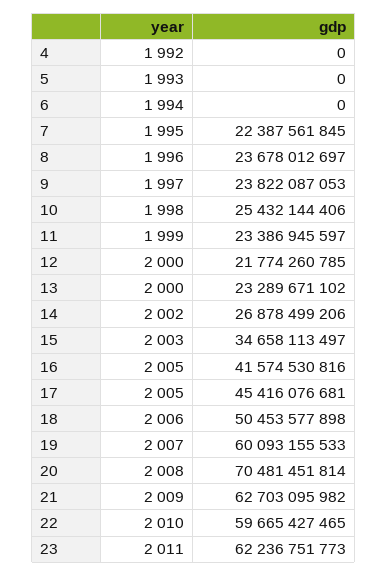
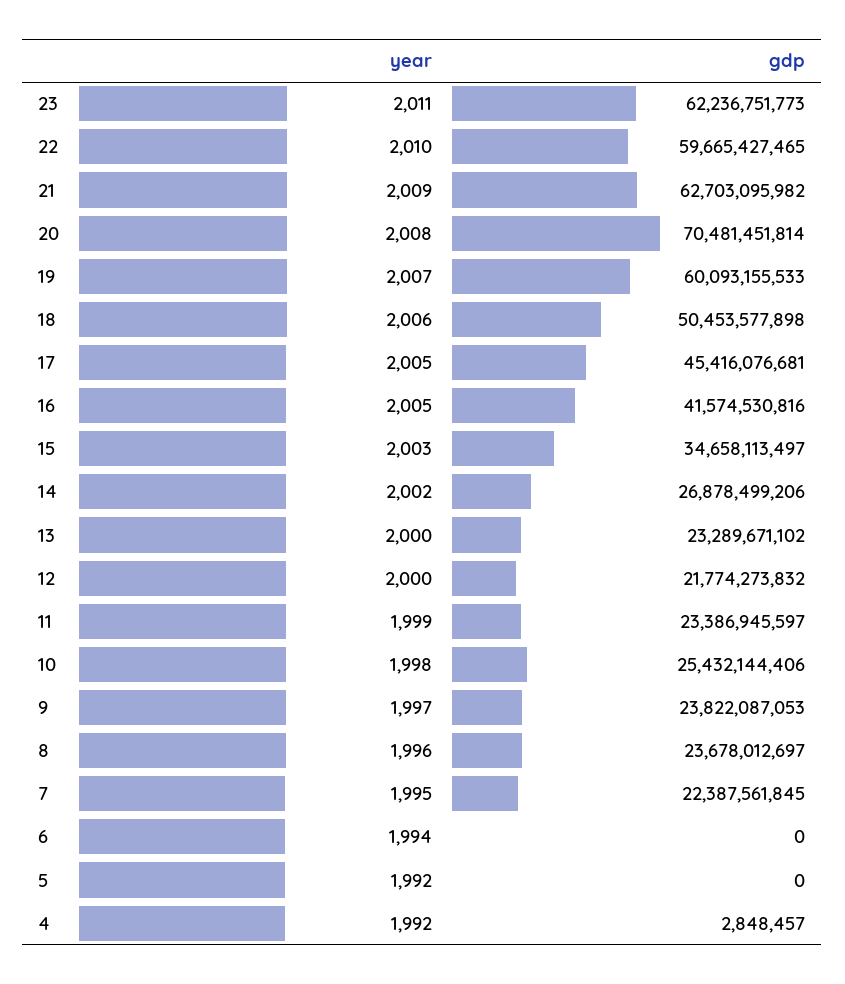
  {
    "year": {
      "4": 1992,
-     "5": 1993,
+     "5": 1992,
      "6": 1994,
      "7": 1995,
      "8": 1996,
      "9": 1997,
      "10": 1998,
      "11": 1999,
      "12": 2000,
      "13": 2000,
      "14": 2002,
      "15": 2003,
      "16": 2005,
      "17": 2005,
      "18": 2006,
      "19": 2007,
      "20": 2008,
      "21": 2009,
      "22": 2010,
      "23": 2011
    },
    "gdp": {
-     "4": 0,
+     "4": 2848457,
      "5": 0,
      "6": 0,
      "7": 22387561845,
      "8": 23678012697,
      "9": 23822087053,
      "10": 25432144406,
      "11": 23386945597,
-     "12": 21774260785,
+     "12": 21774273832,
      "13": 23289671102,
      "14": 26878499206,
      "15": 34658113497,
      "16": 41574530816,
      "17": 45416076681,
      "18": 50453577898,
      "19": 60093155533,
      "20": 70481451814,
      "21": 62703095982,
      "22": 59665427465,
      "23": 62236751773
    }
  }

